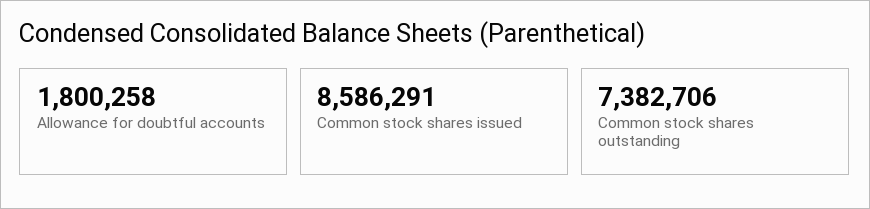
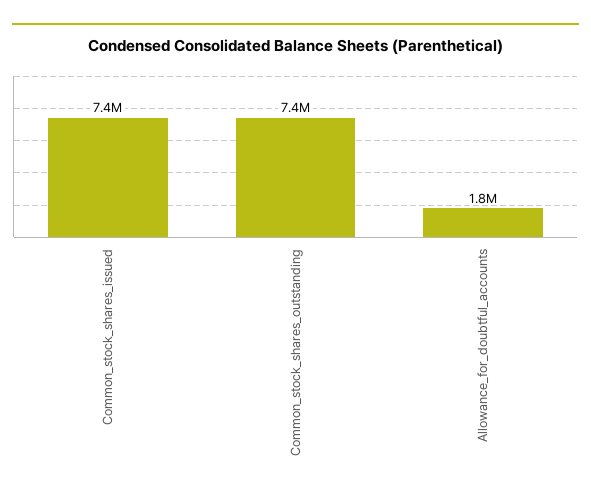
  {
    "Allowance for doubtful accounts": 1800258,
-   "Common stock shares issued": 8586291,
+   "Common stock shares issued": 7400000,
    "Common stock shares outstanding": 7382706
  }

